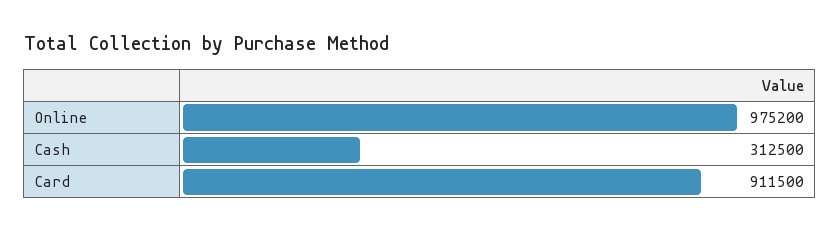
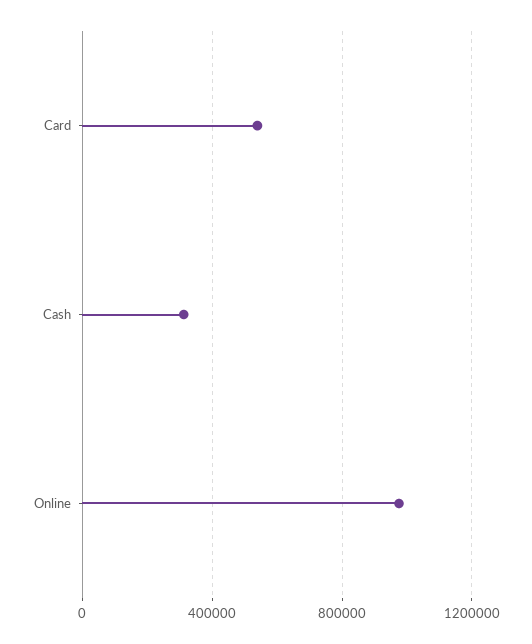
  {
    "Online": 975200,
    "Cash": 312500,
-   "Card": 911500
+   "Card": 550000
  }

